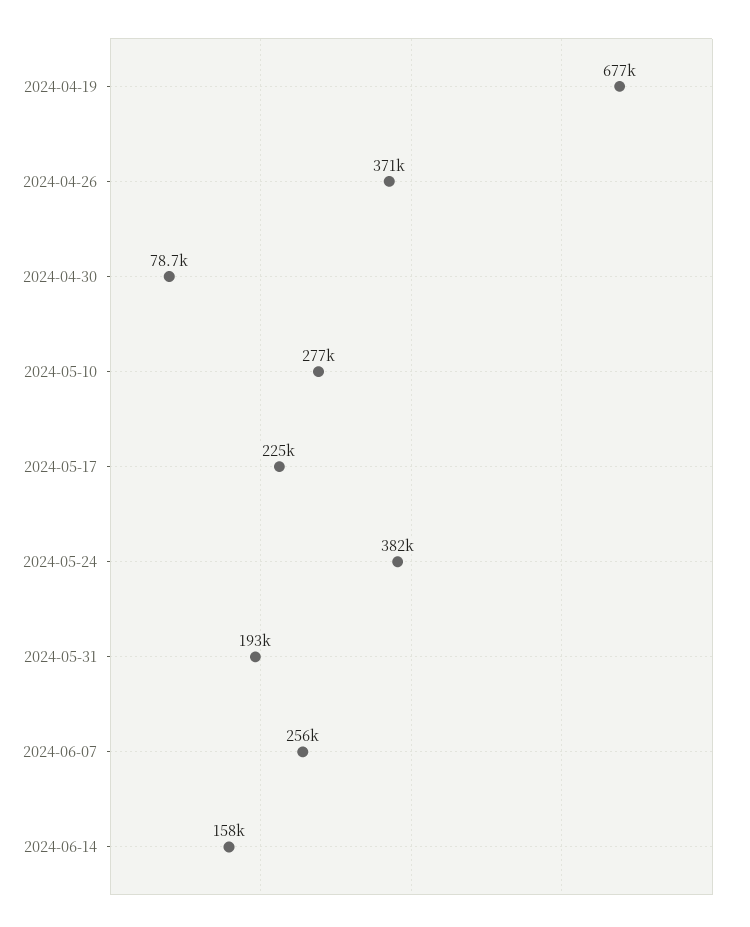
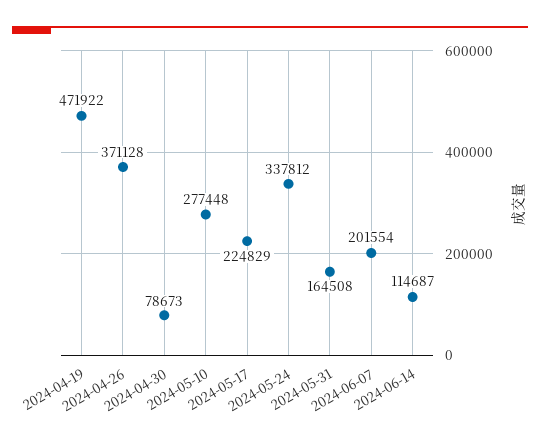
  {
-   "2024-04-19": 677000,
+   "2024-04-19": 471922,
    "2024-04-26": 371128,
    "2024-04-30": 78673,
    "2024-05-10": 277448,
    "2024-05-17": 224829,
-   "2024-05-24": 382000,
+   "2024-05-24": 337812,
-   "2024-05-31": 193000,
+   "2024-05-31": 164508,
-   "2024-06-07": 256000,
+   "2024-06-07": 201554,
-   "2024-06-14": 158000
+   "2024-06-14": 114687
  }

